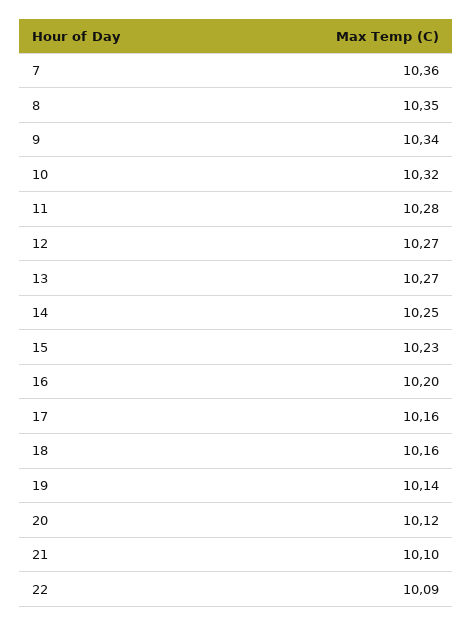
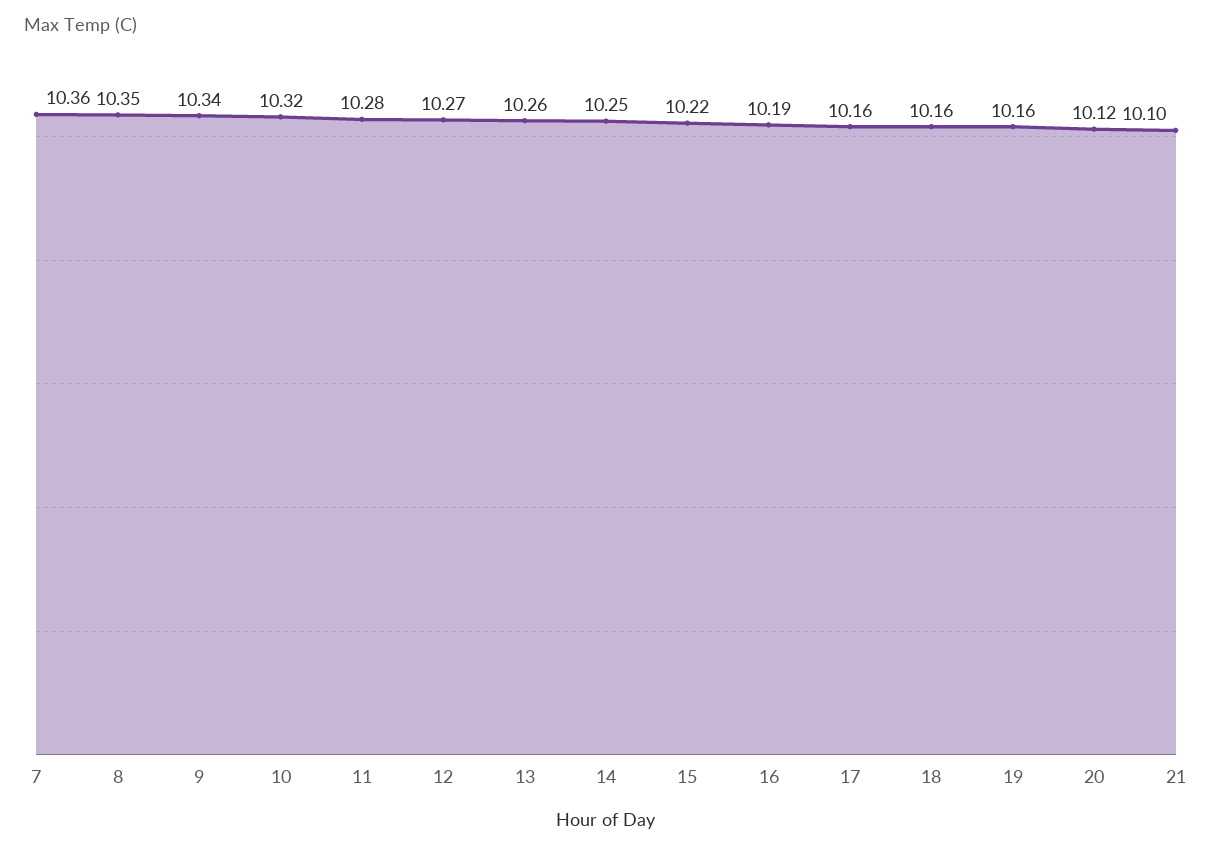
  {
    "7": 10.36,
    "8": 10.35,
    "9": 10.34,
    "10": 10.32,
    "11": 10.28,
    "12": 10.27,
-   "13": 10.27,
+   "13": 10.26,
    "14": 10.25,
-   "15": 10.23,
+   "15": 10.22,
-   "16": 10.2,
+   "16": 10.19,
    "17": 10.16,
    "18": 10.16,
-   "19": 10.14,
+   "19": 10.16,
    "20": 10.12,
-   "21": 10.1,
+   "21": 10.1
-   "22": 10.09
  }

